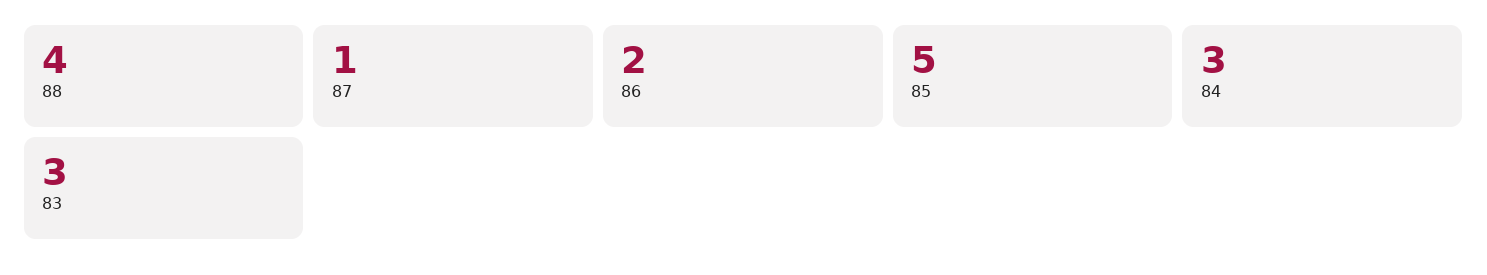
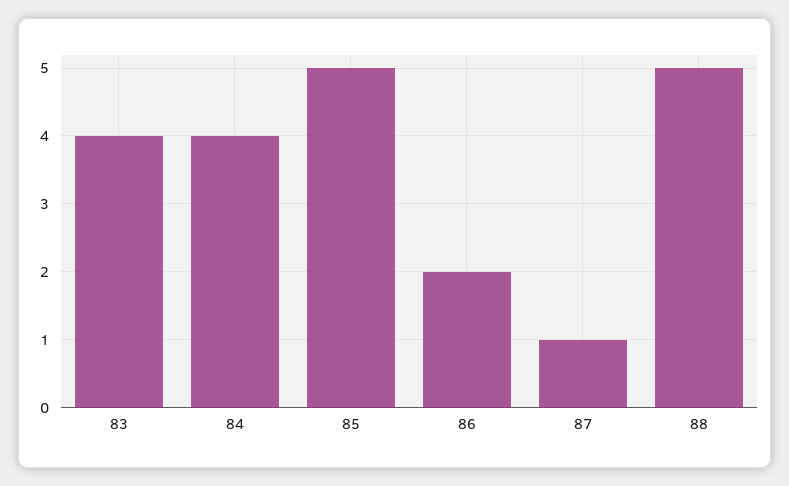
  {
-   "88": 4,
+   "88": 5,
    "87": 1,
    "86": 2,
    "85": 5,
-   "84": 3,
+   "84": 4,
-   "83": 3
+   "83": 4
  }

